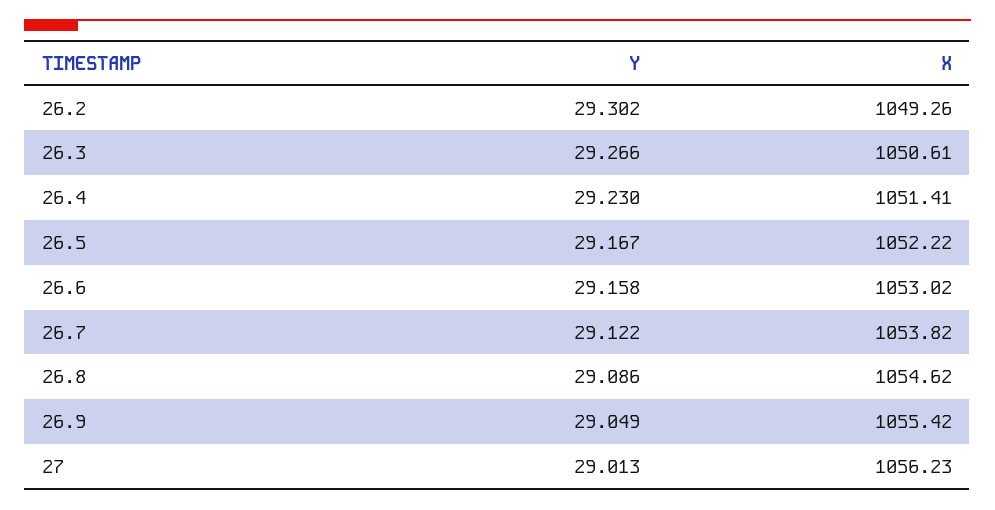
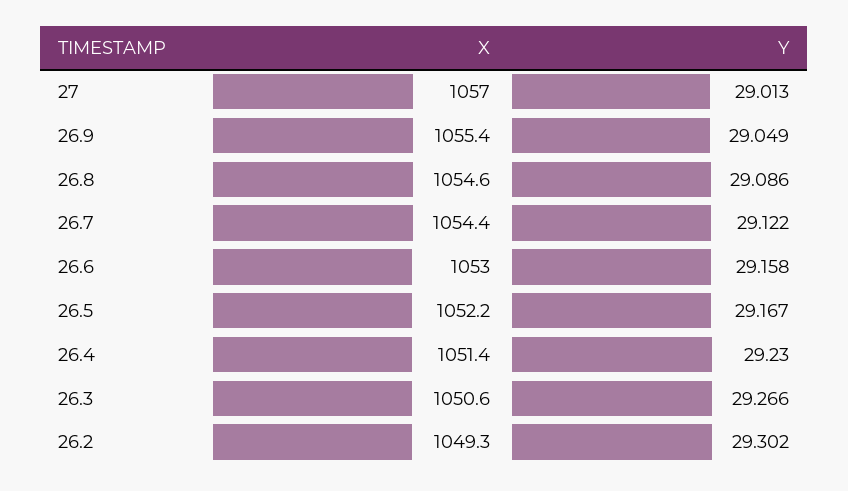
  {
    "Y": {
      "26.2": 29.302,
      "26.3": 29.266,
      "26.4": 29.23,
      "26.5": 29.167,
      "26.6": 29.158,
      "26.7": 29.122,
      "26.8": 29.086,
      "26.9": 29.049,
      "27": 29.013
    },
    "X": {
      "26.2": 1049.26,
      "26.3": 1050.61,
      "26.4": 1051.41,
      "26.5": 1052.22,
      "26.6": 1053.02,
-     "26.7": 1053.82,
+     "26.7": 1054.4,
      "26.8": 1054.62,
      "26.9": 1055.42,
-     "27": 1056.23
+     "27": 1057
    }
  }

